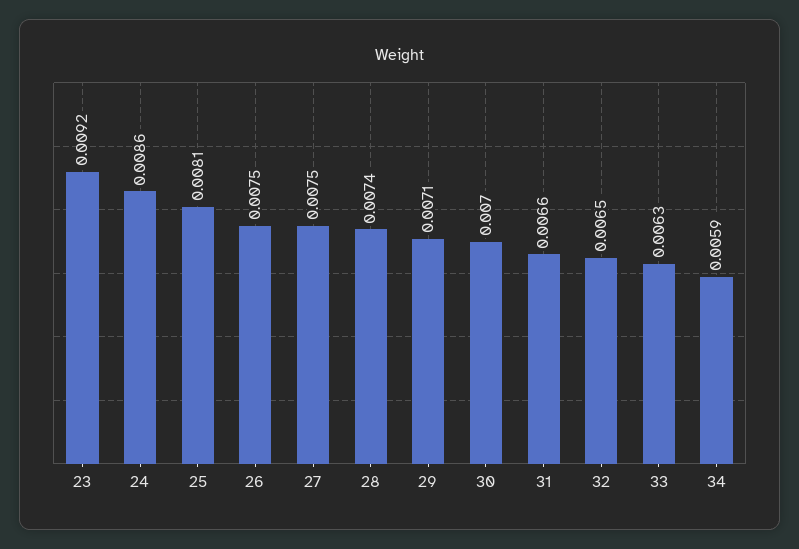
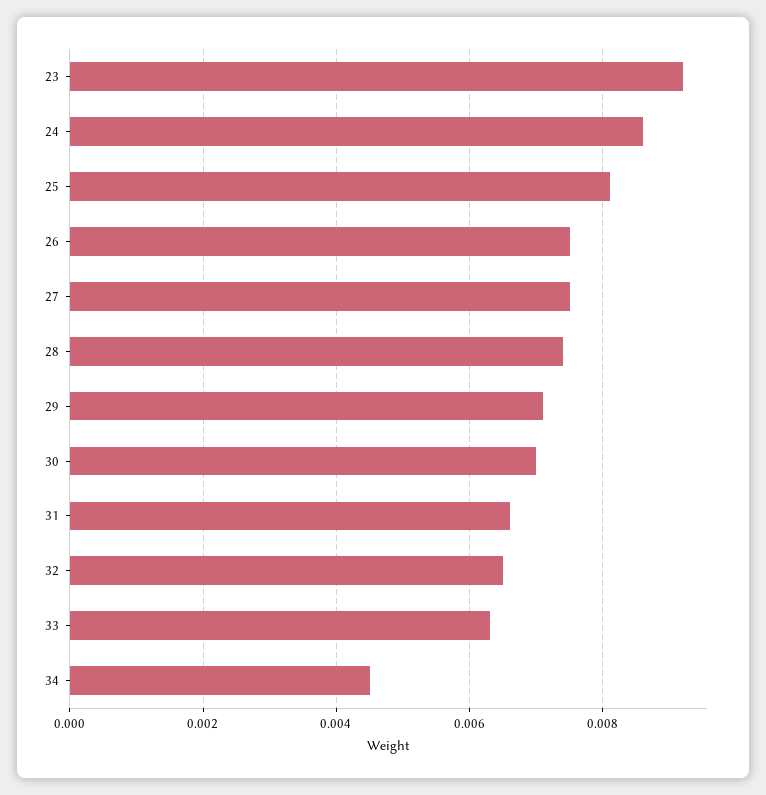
  {
    "23": 0.0092,
    "24": 0.0086,
    "25": 0.0081,
    "26": 0.0075,
    "27": 0.0075,
    "28": 0.0074,
    "29": 0.0071,
    "30": 0.007,
    "31": 0.0066,
    "32": 0.0065,
    "33": 0.0063,
-   "34": 0.0059
+   "34": 0.0045
  }

